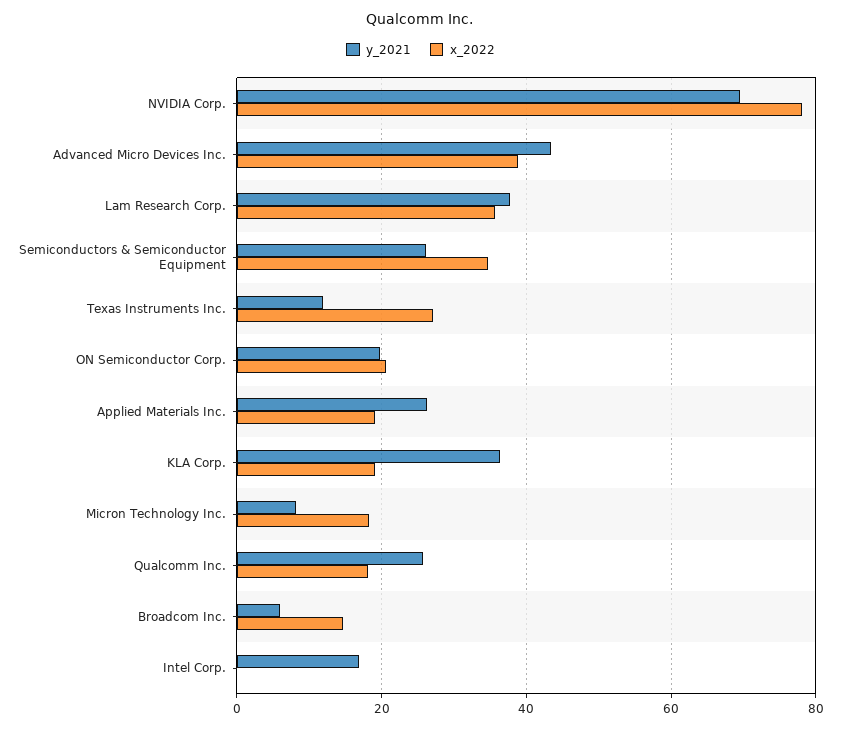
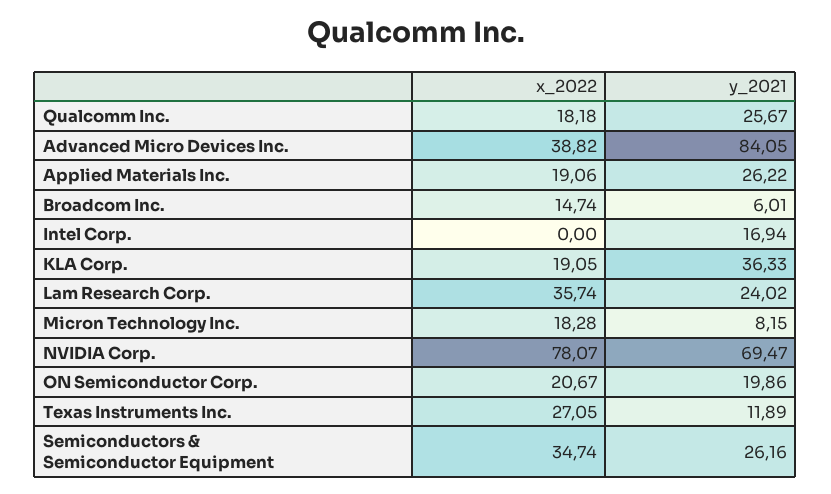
  {
    "y_2021": {
      "NVIDIA Corp.": 69.47,
-     "Advanced Micro Devices Inc.": 44,
+     "Advanced Micro Devices Inc.": 84.05,
-     "Lam Research Corp.": 38,
+     "Lam Research Corp.": 24.02,
      "Semiconductors & Semiconductor Equipment": 26.16,
      "Texas Instruments Inc.": 11.89,
      "ON Semiconductor Corp.": 19.86,
      "Applied Materials Inc.": 26.22,
      "KLA Corp.": 36.33,
      "Micron Technology Inc.": 8.15,
      "Qualcomm Inc.": 25.67,
      "Broadcom Inc.": 6.01,
      "Intel Corp.": 16.94
    },
    "x_2022": {
      "NVIDIA Corp.": 78.07,
      "Advanced Micro Devices Inc.": 38.82,
      "Lam Research Corp.": 35.74,
      "Semiconductors & Semiconductor Equipment": 34.74,
      "Texas Instruments Inc.": 27.05,
      "ON Semiconductor Corp.": 20.67,
      "Applied Materials Inc.": 19.06,
      "KLA Corp.": 19.05,
      "Micron Technology Inc.": 18.28,
      "Qualcomm Inc.": 18.18,
      "Broadcom Inc.": 14.74,
      "Intel Corp.": 0
    }
  }

